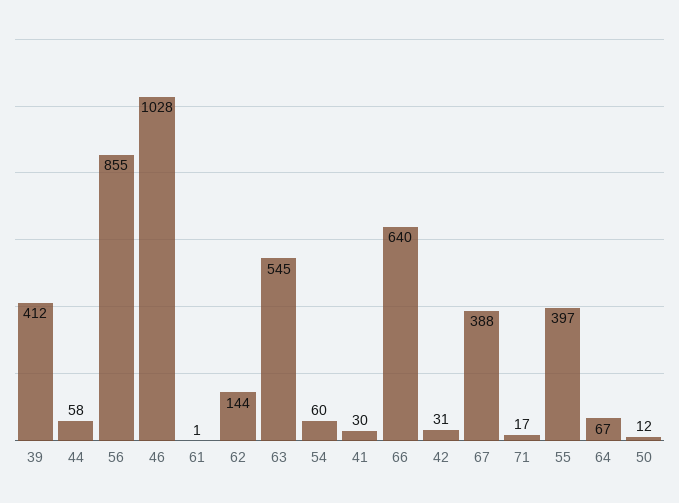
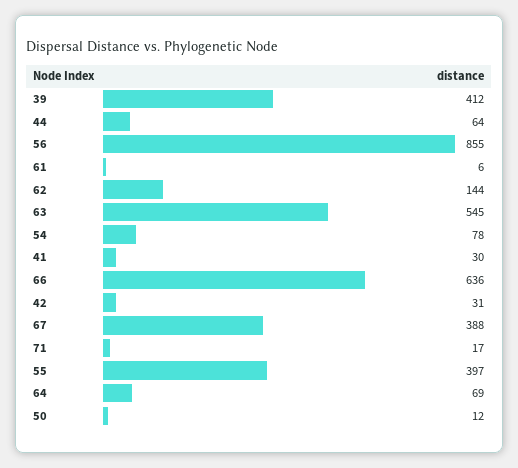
  {
    "39": 412,
-   "44": 58,
+   "44": 64,
    "56": 855,
-   "46": 1028,
-   "61": 1,
+   "61": 6,
    "62": 144,
    "63": 545,
-   "54": 60,
+   "54": 78,
    "41": 30,
-   "66": 640,
+   "66": 636,
    "42": 31,
    "67": 388,
    "71": 17,
    "55": 397,
-   "64": 67,
+   "64": 69,
    "50": 12
  }

